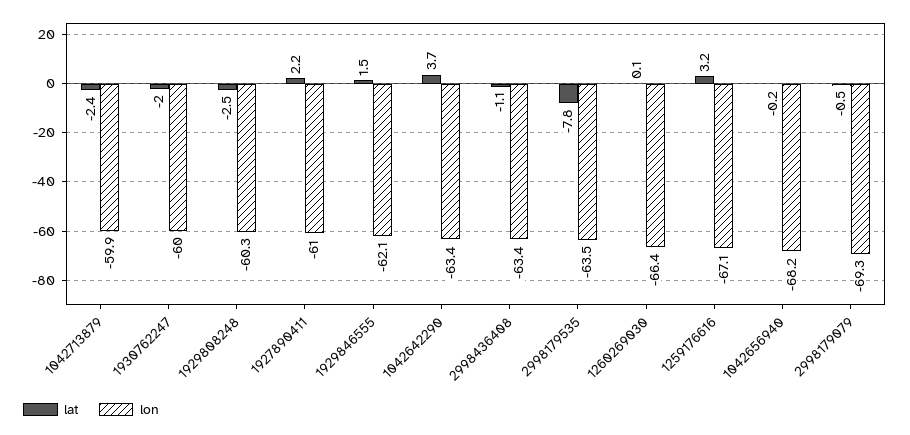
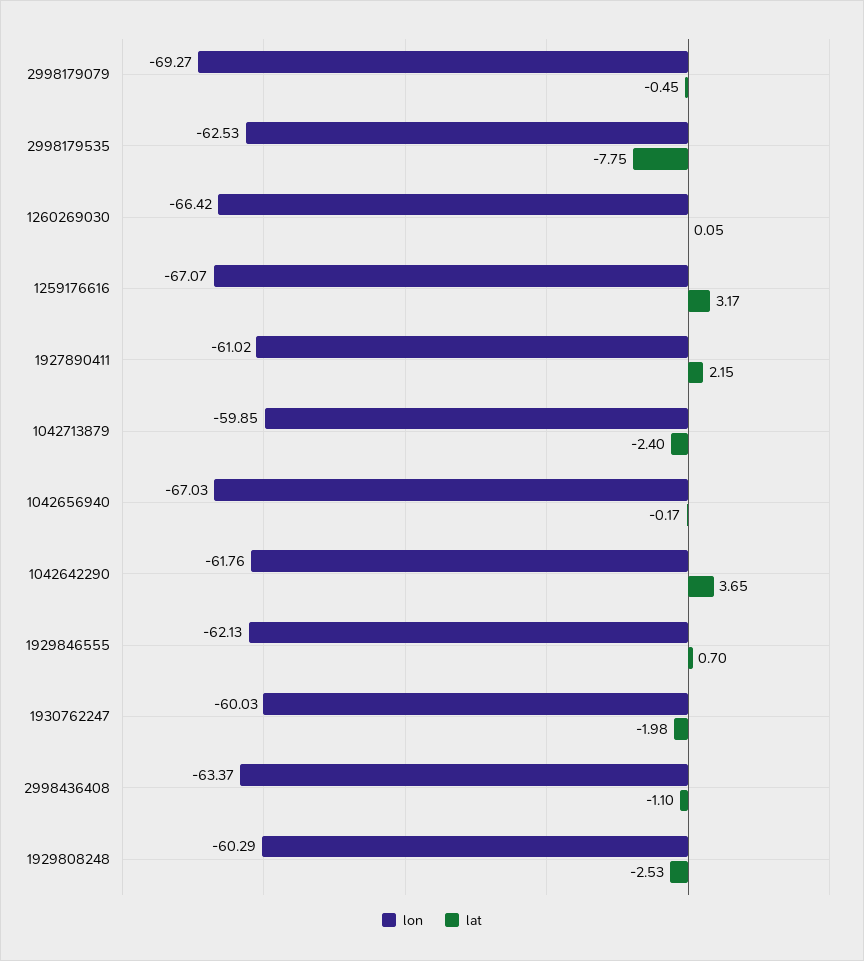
  {
    "lat": {
      "1042713879": -2.4,
      "1930762247": -1.98,
      "1929808248": -2.53,
      "1927890411": 2.15,
-     "1929846555": 1.5,
+     "1929846555": 0.7,
      "1042642290": 3.65,
      "2998436408": -1.1,
      "2998179535": -7.75,
      "1260269030": 0.05,
      "1259176616": 3.17,
      "1042656940": -0.17,
      "2998179079": -0.45
    },
    "lon": {
      "1042713879": -59.85,
      "1930762247": -60.03,
      "1929808248": -60.29,
      "1927890411": -61.02,
      "1929846555": -62.13,
-     "1042642290": -63.4,
+     "1042642290": -61.76,
      "2998436408": -63.37,
-     "2998179535": -63.5,
+     "2998179535": -62.53,
      "1260269030": -66.42,
      "1259176616": -67.07,
-     "1042656940": -68.2,
+     "1042656940": -67.03,
      "2998179079": -69.27
    }
  }

